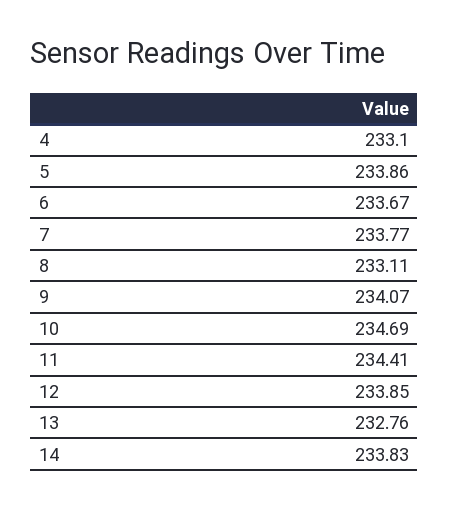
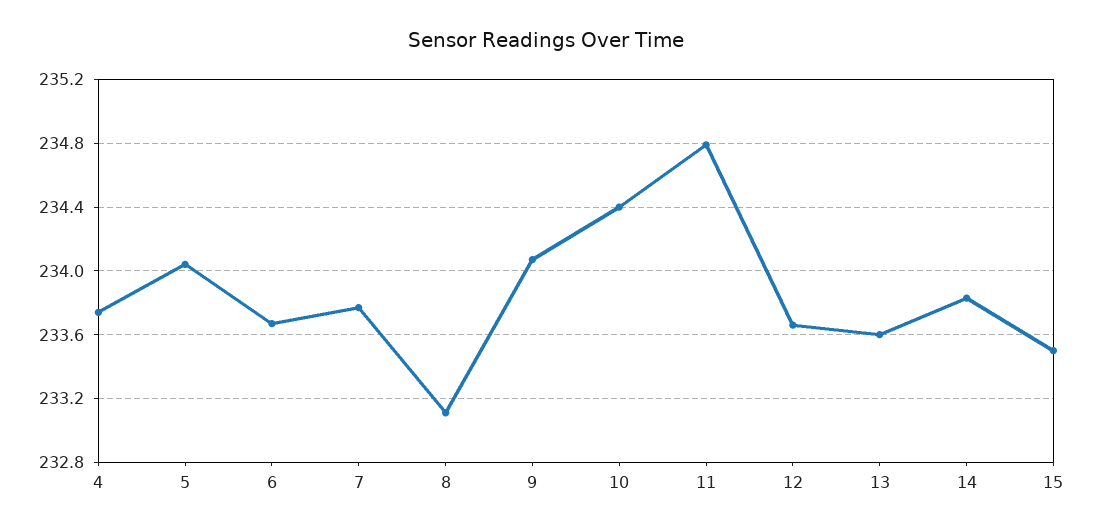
  {
-   "4": 233.1,
+   "4": 233.75,
-   "5": 233.86,
+   "5": 234.05,
    "6": 233.67,
    "7": 233.77,
    "8": 233.11,
    "9": 234.07,
-   "10": 234.69,
+   "10": 234.4,
-   "11": 234.41,
+   "11": 234.8,
-   "12": 233.85,
+   "12": 233.65,
-   "13": 232.76,
+   "13": 233.6,
-   "14": 233.83
+   "14": 233.83,
+   "15": 233.5
  }

